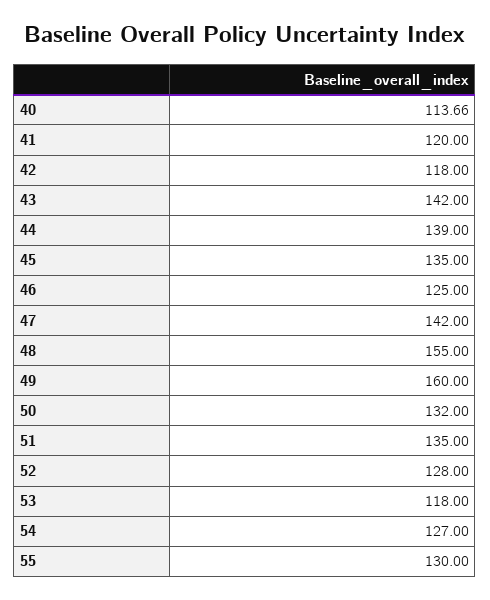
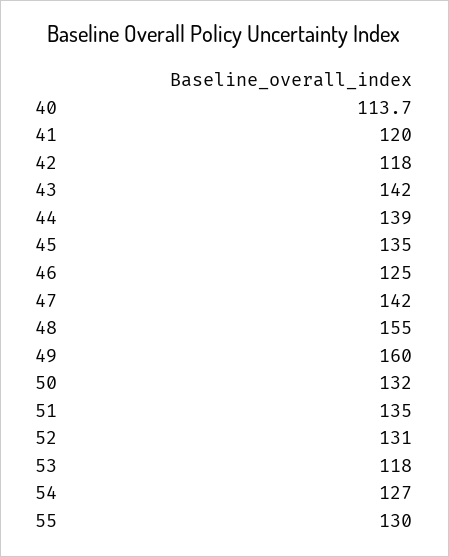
  {
    "40": 113.66,
    "41": 120,
    "42": 118,
    "43": 142,
    "44": 139,
    "45": 135,
    "46": 125,
    "47": 142,
    "48": 155,
    "49": 160,
    "50": 132,
    "51": 135,
-   "52": 128,
+   "52": 131,
    "53": 118,
    "54": 127,
    "55": 130
  }

